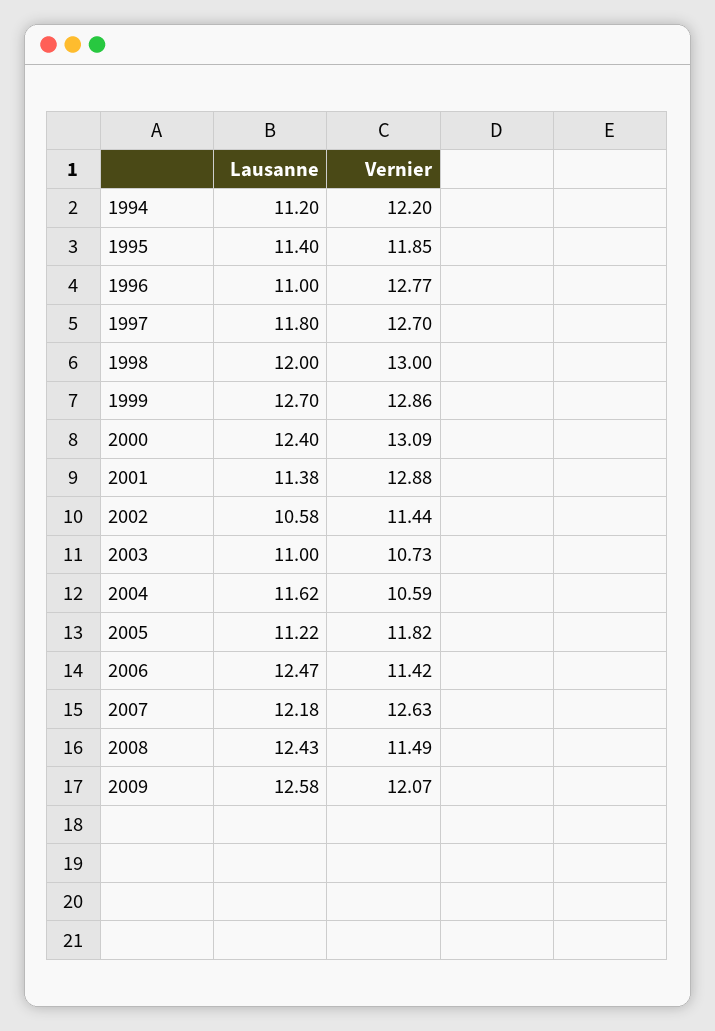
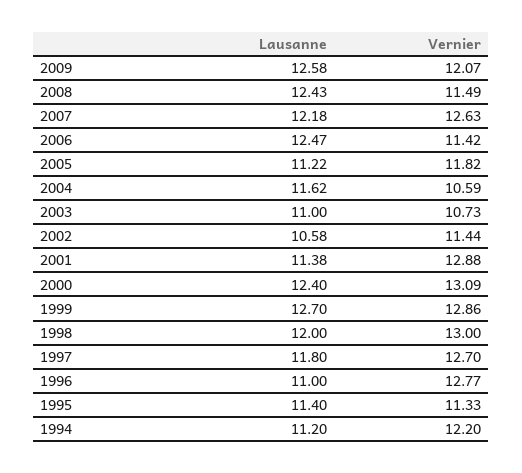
  {
    "Lausanne": {
      "1994": 11.2,
      "1995": 11.4,
      "1996": 11,
      "1997": 11.8,
      "1998": 12,
      "1999": 12.7,
      "2000": 12.4,
      "2001": 11.38,
      "2002": 10.58,
      "2003": 11,
      "2004": 11.62,
      "2005": 11.22,
      "2006": 12.47,
      "2007": 12.18,
      "2008": 12.43,
      "2009": 12.58
    },
    "Vernier": {
      "1994": 12.2,
-     "1995": 11.85,
+     "1995": 11.33,
      "1996": 12.77,
      "1997": 12.7,
      "1998": 13,
      "1999": 12.86,
      "2000": 13.09,
      "2001": 12.88,
      "2002": 11.44,
      "2003": 10.73,
      "2004": 10.59,
      "2005": 11.82,
      "2006": 11.42,
      "2007": 12.63,
      "2008": 11.49,
      "2009": 12.07
    }
  }

